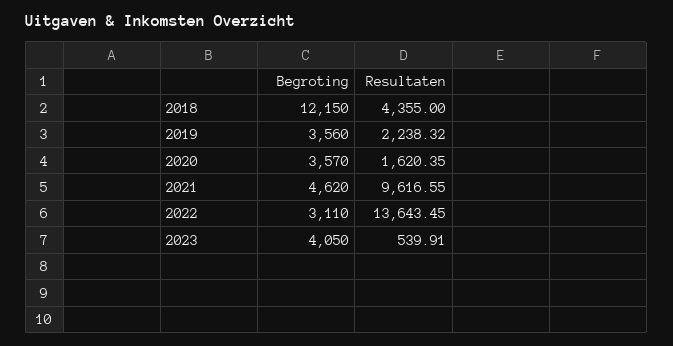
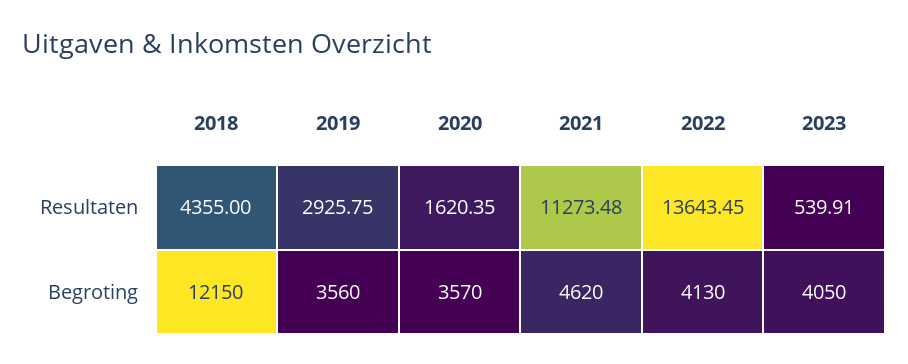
  {
    "Begroting": {
      "2018": 12150,
      "2019": 3560,
      "2020": 3570,
      "2021": 4620,
-     "2022": 3110,
+     "2022": 4130,
      "2023": 4050
    },
    "Resultaten": {
      "2018": 4355,
-     "2019": 2238.32,
+     "2019": 2925.75,
      "2020": 1620.35,
-     "2021": 9616.55,
+     "2021": 11273.48,
      "2022": 13643.45,
      "2023": 539.91
    }
  }

